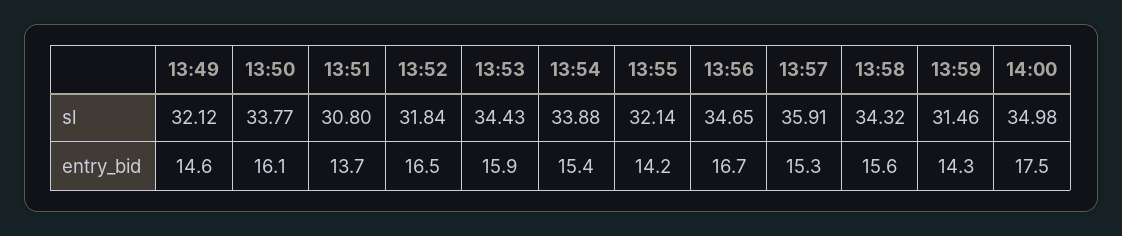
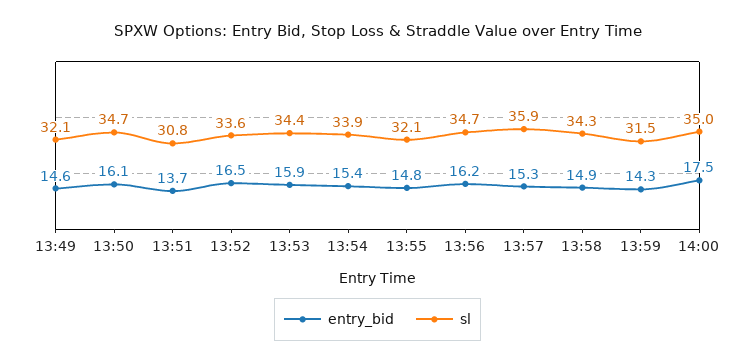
  {
    "sl": {
      "13:49": 32.12,
-     "13:50": 33.77,
+     "13:50": 34.7,
      "13:51": 30.8,
-     "13:52": 31.84,
+     "13:52": 33.6,
      "13:53": 34.43,
      "13:54": 33.88,
      "13:55": 32.14,
      "13:56": 34.65,
      "13:57": 35.91,
      "13:58": 34.32,
      "13:59": 31.46,
      "14:00": 34.98
    },
    "entry_bid": {
      "13:49": 14.6,
      "13:50": 16.1,
      "13:51": 13.7,
      "13:52": 16.5,
      "13:53": 15.9,
      "13:54": 15.4,
-     "13:55": 14.2,
+     "13:55": 14.8,
-     "13:56": 16.7,
+     "13:56": 16.2,
      "13:57": 15.3,
-     "13:58": 15.6,
+     "13:58": 14.9,
      "13:59": 14.3,
      "14:00": 17.5
    }
  }

